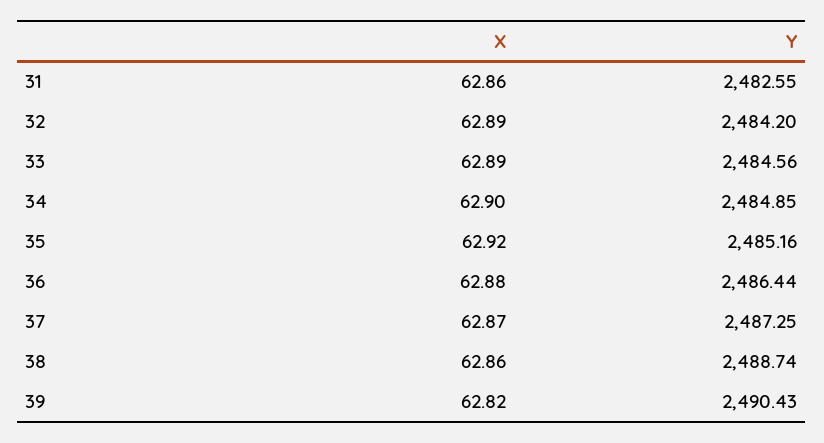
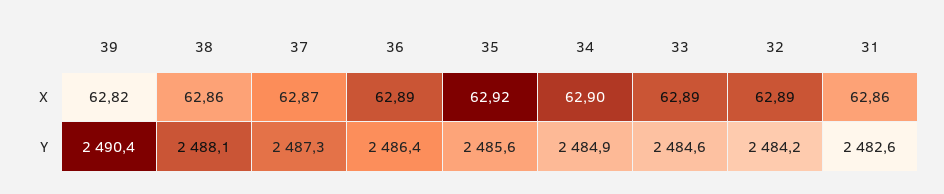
  {
    "X": {
      "31": 62.86,
      "32": 62.89,
      "33": 62.89,
      "34": 62.9,
      "35": 62.92,
-     "36": 62.88,
+     "36": 62.89,
      "37": 62.87,
      "38": 62.86,
      "39": 62.82
    },
    "Y": {
      "31": 2482.55,
      "32": 2484.2,
      "33": 2484.56,
      "34": 2484.85,
-     "35": 2485.16,
+     "35": 2485.6,
      "36": 2486.44,
      "37": 2487.25,
-     "38": 2488.74,
+     "38": 2488.1,
      "39": 2490.43
    }
  }

